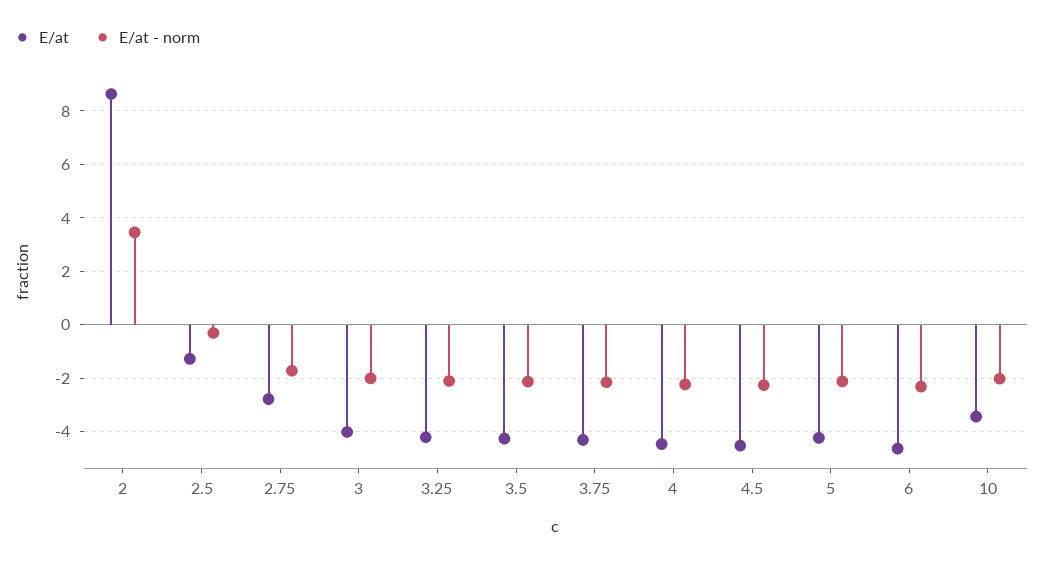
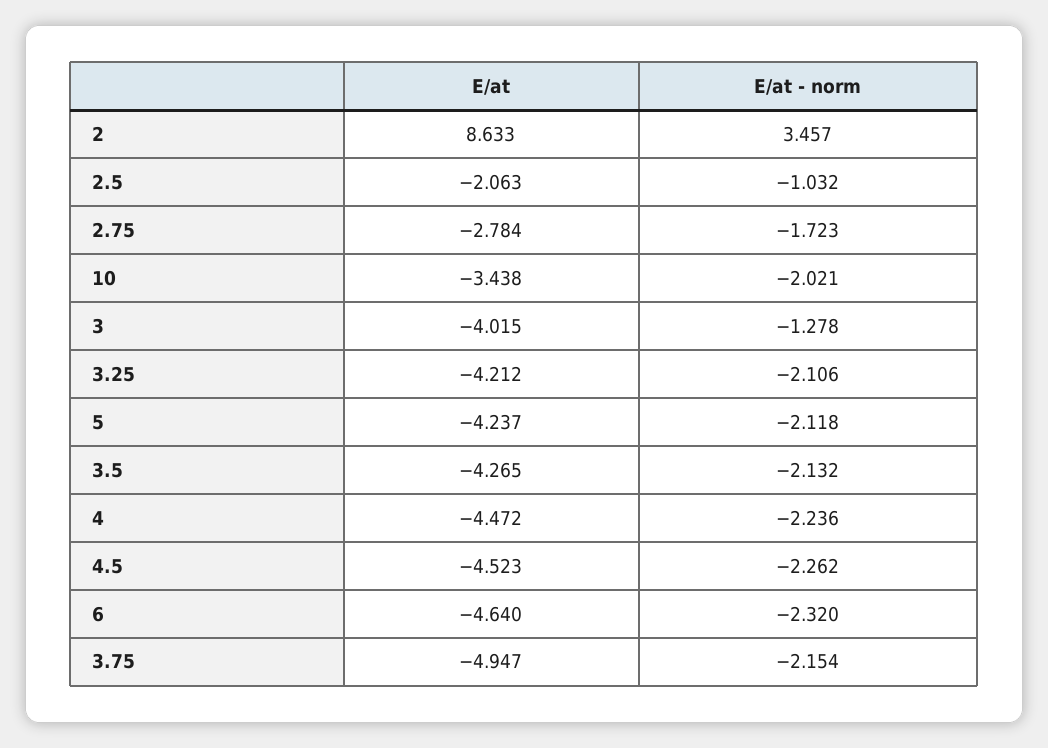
  {
    "E/at": {
      "2": 8.633,
-     "2.5": -1.25,
+     "2.5": -2.063,
      "2.75": -2.784,
      "3": -4.015,
      "3.25": -4.212,
      "3.5": -4.265,
-     "3.75": -4.25,
+     "3.75": -4.947,
      "4": -4.472,
      "4.5": -4.523,
      "5": -4.237,
      "6": -4.64,
      "10": -3.438
    },
    "E/at - norm": {
      "2": 3.457,
-     "2.5": -0.25,
+     "2.5": -1.032,
      "2.75": -1.723,
-     "3": -2,
+     "3": -1.278,
      "3.25": -2.106,
      "3.5": -2.132,
      "3.75": -2.154,
      "4": -2.236,
      "4.5": -2.262,
      "5": -2.118,
      "6": -2.32,
      "10": -2.021
    }
  }

